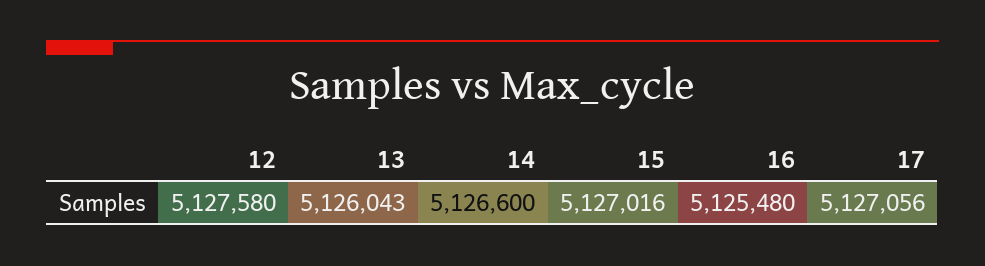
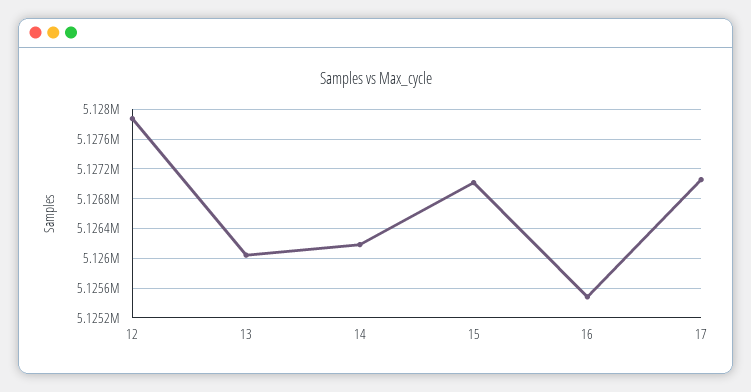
  {
-   "12": 5127580,
+   "12": 5127900,
    "13": 5126043,
-   "14": 5126600,
+   "14": 5126200,
    "15": 5127016,
    "16": 5125480,
    "17": 5127056
  }

